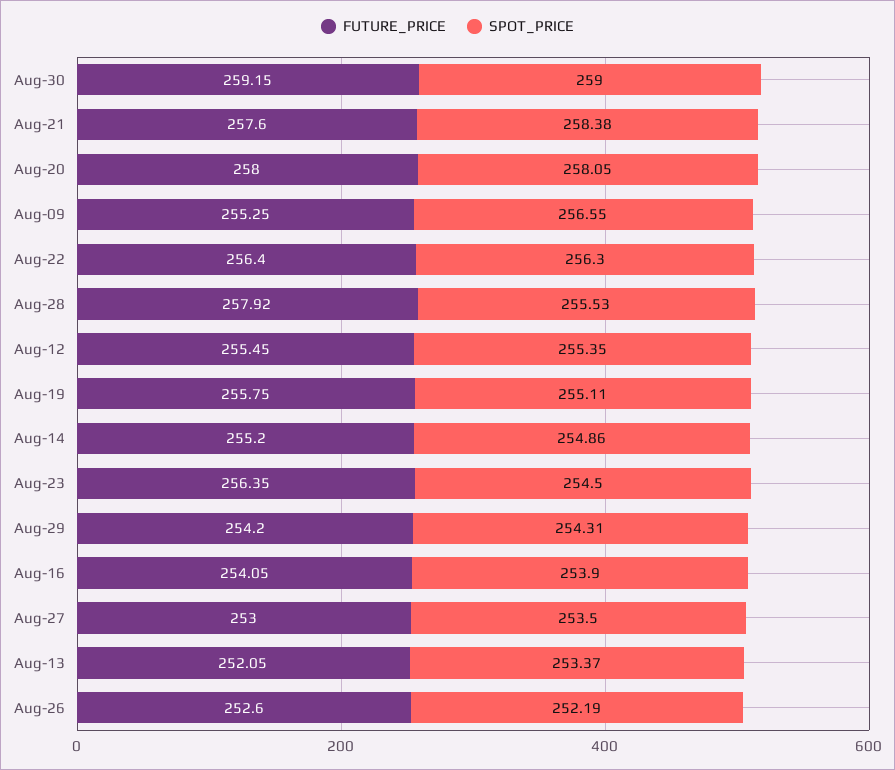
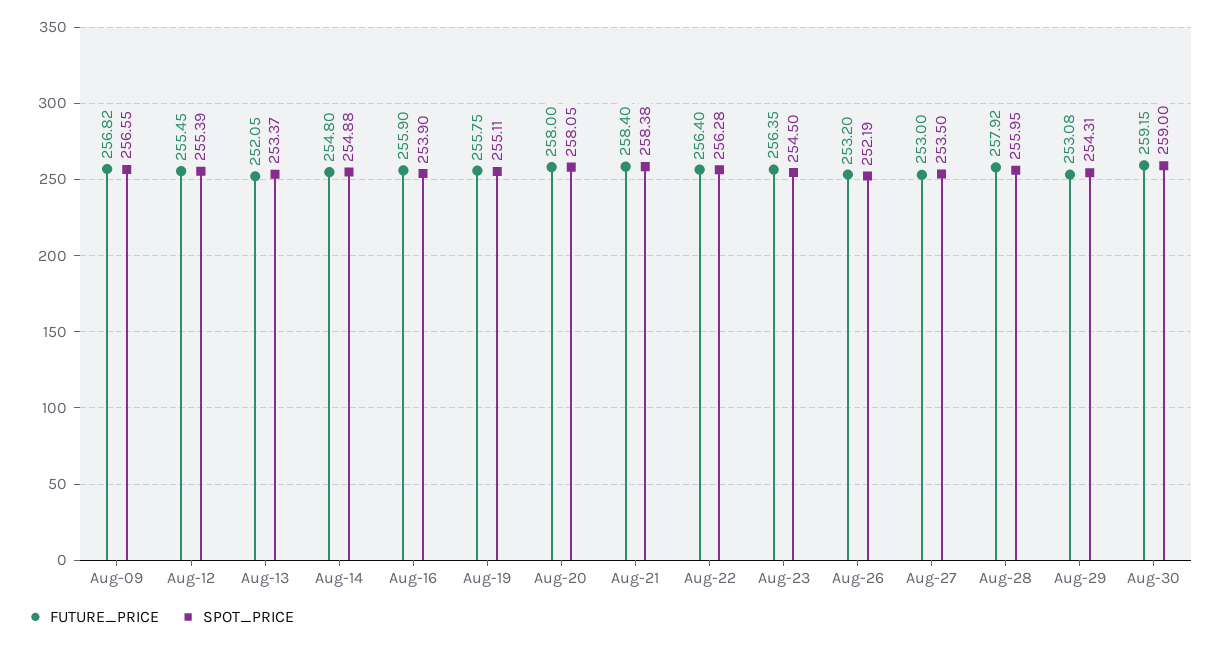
  {
    "FUTURE_PRICE": {
      "Aug-30": 259.15,
-     "Aug-21": 257.6,
+     "Aug-21": 258.4,
      "Aug-20": 258,
-     "Aug-09": 255.25,
+     "Aug-09": 256.82,
      "Aug-22": 256.4,
      "Aug-28": 257.92,
      "Aug-12": 255.45,
      "Aug-19": 255.75,
-     "Aug-14": 255.2,
+     "Aug-14": 254.8,
      "Aug-23": 256.35,
-     "Aug-29": 254.2,
+     "Aug-29": 253.08,
-     "Aug-16": 254.05,
+     "Aug-16": 255.9,
      "Aug-27": 253,
      "Aug-13": 252.05,
-     "Aug-26": 252.6
+     "Aug-26": 253.2
    },
    "SPOT_PRICE": {
      "Aug-30": 259,
      "Aug-21": 258.38,
      "Aug-20": 258.05,
      "Aug-09": 256.55,
-     "Aug-22": 256.3,
+     "Aug-22": 256.28,
-     "Aug-28": 255.53,
+     "Aug-28": 255.95,
-     "Aug-12": 255.35,
+     "Aug-12": 255.39,
      "Aug-19": 255.11,
-     "Aug-14": 254.86,
+     "Aug-14": 254.88,
      "Aug-23": 254.5,
      "Aug-29": 254.31,
      "Aug-16": 253.9,
      "Aug-27": 253.5,
      "Aug-13": 253.37,
      "Aug-26": 252.19
    }
  }

